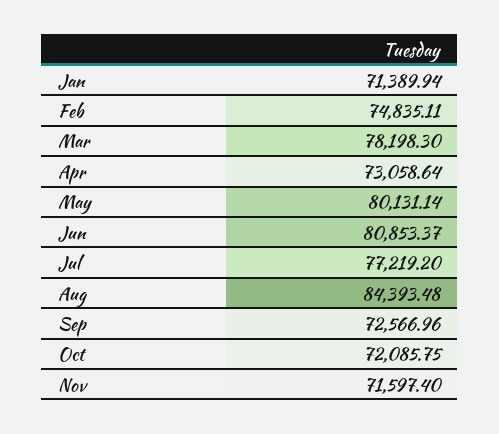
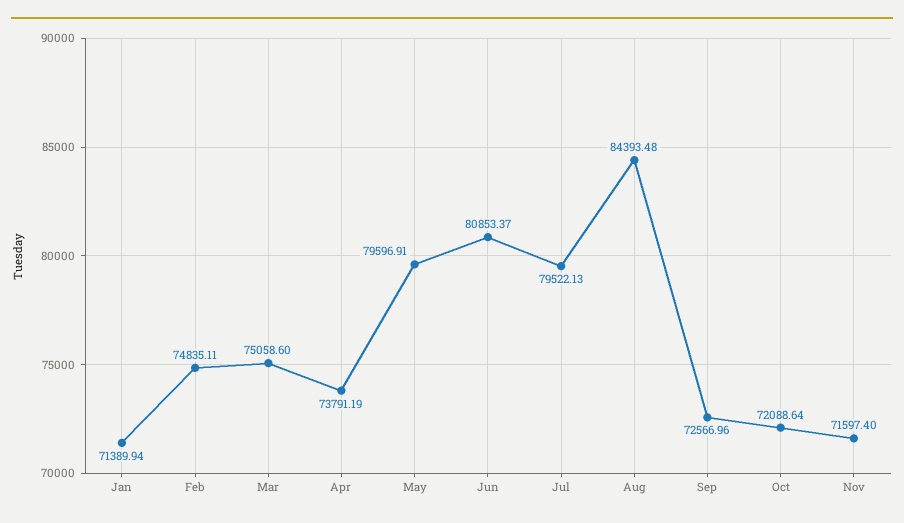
  {
    "Jan": 71389.94,
    "Feb": 74835.11,
-   "Mar": 78198.3,
+   "Mar": 75058.6,
-   "Apr": 73058.64,
+   "Apr": 73791.19,
-   "May": 80131.14,
+   "May": 79596.91,
    "Jun": 80853.37,
-   "Jul": 77219.2,
+   "Jul": 79522.13,
    "Aug": 84393.48,
    "Sep": 72566.96,
-   "Oct": 72085.75,
+   "Oct": 72088.64,
    "Nov": 71597.4
  }

